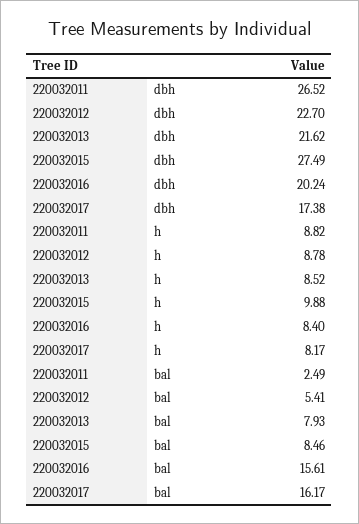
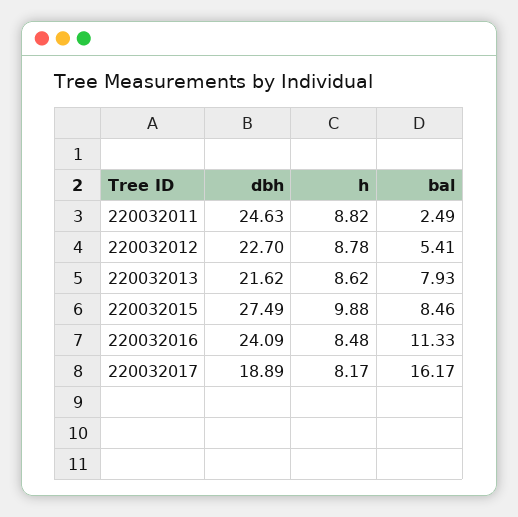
  {
    "220032011": {
-     "dbh": 26.52,
+     "dbh": 24.63,
      "h": 8.82,
      "bal": 2.49
    },
    "220032012": {
      "dbh": 22.7,
      "h": 8.78,
      "bal": 5.41
    },
    "220032013": {
      "dbh": 21.62,
-     "h": 8.52,
+     "h": 8.62,
      "bal": 7.93
    },
    "220032015": {
      "dbh": 27.49,
      "h": 9.88,
      "bal": 8.46
    },
    "220032016": {
-     "dbh": 20.24,
+     "dbh": 24.09,
-     "h": 8.4,
+     "h": 8.48,
-     "bal": 15.61
+     "bal": 11.33
    },
    "220032017": {
-     "dbh": 17.38,
+     "dbh": 18.89,
      "h": 8.17,
      "bal": 16.17
    }
  }

